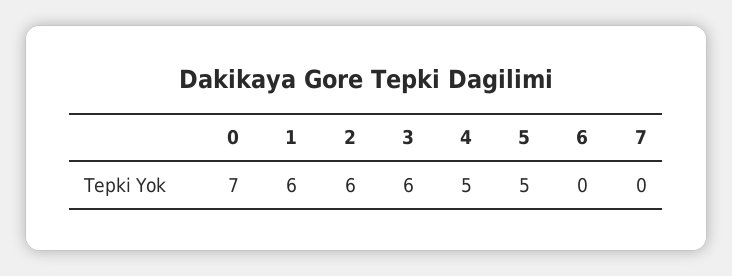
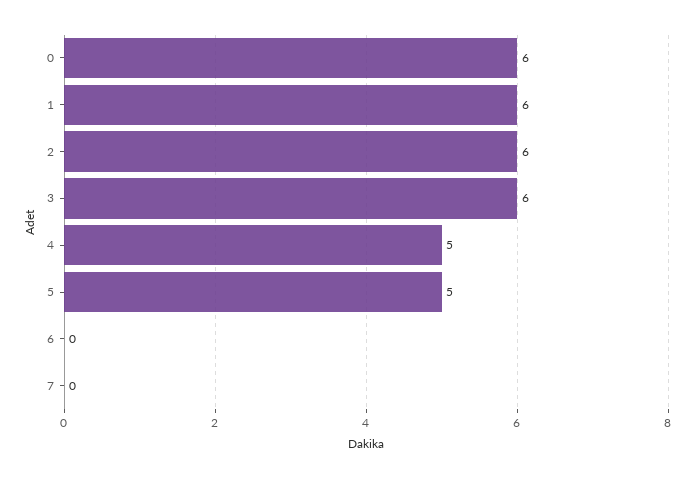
  {
-   "0": 7,
+   "0": 6,
    "1": 6,
    "2": 6,
    "3": 6,
    "4": 5,
    "5": 5,
    "6": 0,
    "7": 0
  }

